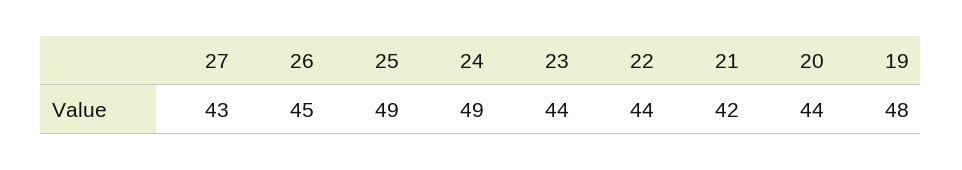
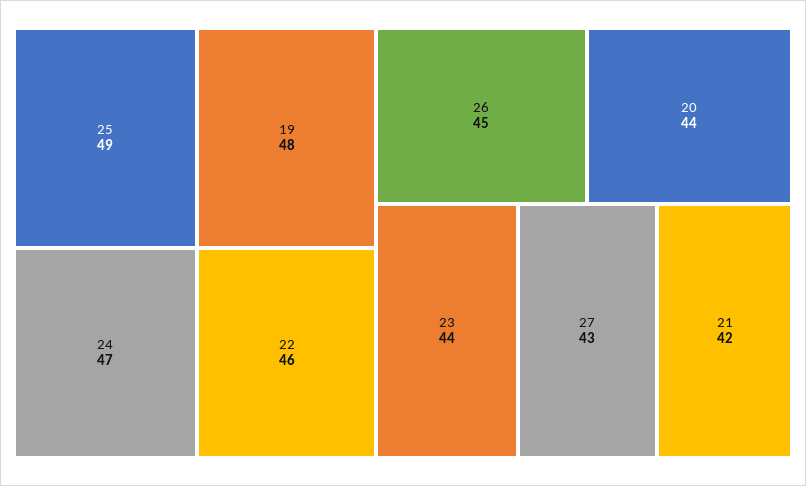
  {
    "27": 43,
    "26": 45,
    "25": 49,
-   "24": 49,
+   "24": 47,
    "23": 44,
-   "22": 44,
+   "22": 46,
    "21": 42,
    "20": 44,
    "19": 48
  }

